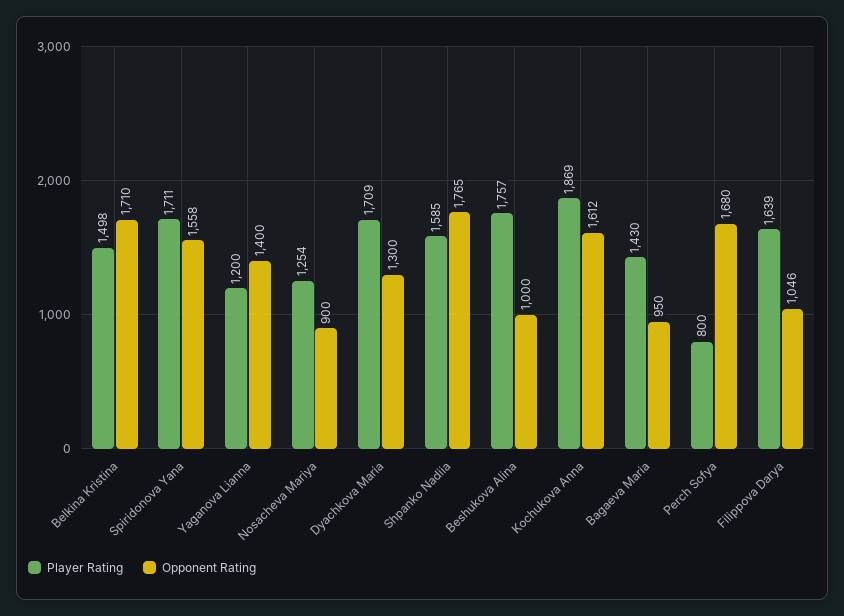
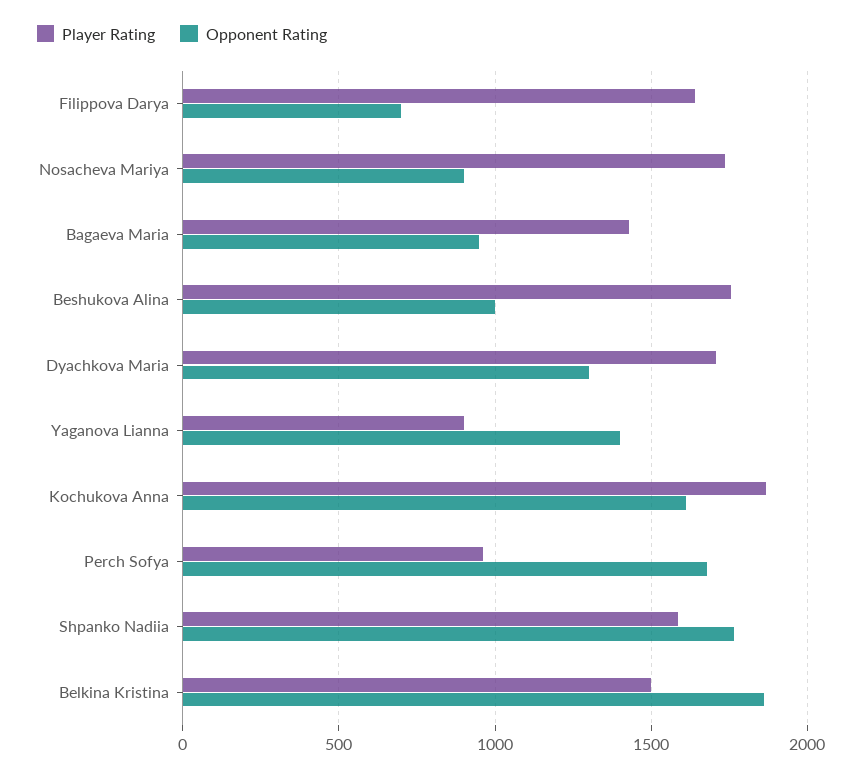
  {
    "Player Rating": {
      "Belkina Kristina": 1498,
-     "Spiridonova Yana": 1711,
-     "Yaganova Lianna": 1200,
+     "Yaganova Lianna": 900,
-     "Nosacheva Mariya": 1254,
+     "Nosacheva Mariya": 1750,
      "Dyachkova Maria": 1709,
      "Shpanko Nadiia": 1585,
      "Beshukova Alina": 1757,
      "Kochukova Anna": 1869,
      "Bagaeva Maria": 1430,
-     "Perch Sofya": 800,
+     "Perch Sofya": 950,
      "Filippova Darya": 1639
    },
    "Opponent Rating": {
-     "Belkina Kristina": 1710,
+     "Belkina Kristina": 1850,
-     "Spiridonova Yana": 1558,
      "Yaganova Lianna": 1400,
      "Nosacheva Mariya": 900,
      "Dyachkova Maria": 1300,
      "Shpanko Nadiia": 1765,
      "Beshukova Alina": 1000,
      "Kochukova Anna": 1612,
      "Bagaeva Maria": 950,
      "Perch Sofya": 1680,
-     "Filippova Darya": 1046
+     "Filippova Darya": 700
    }
  }

